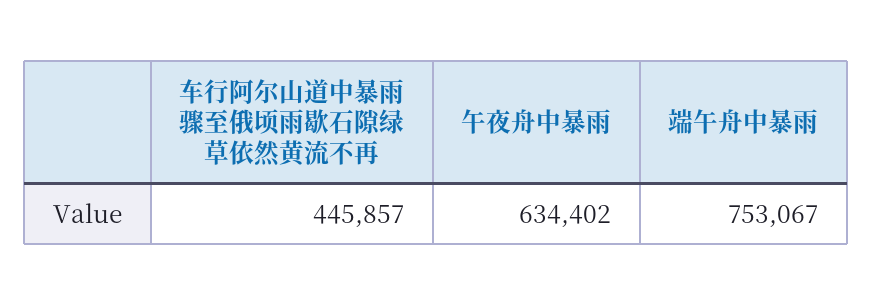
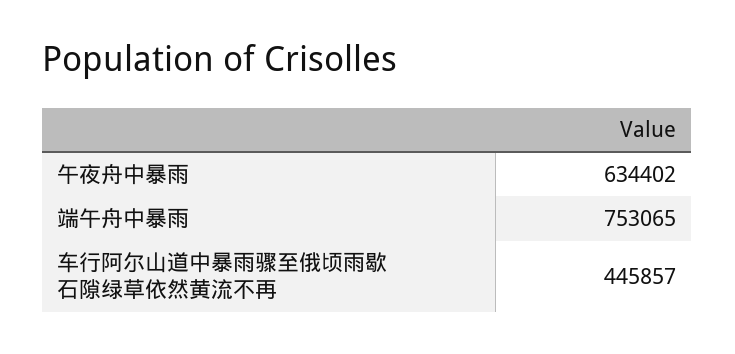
  {
    "车行阿尔山道中暴雨骤至俄顷雨歇石隙绿草依然黄流不再": 445857,
    "午夜舟中暴雨": 634402,
-   "端午舟中暴雨": 753067
+   "端午舟中暴雨": 753065
  }

